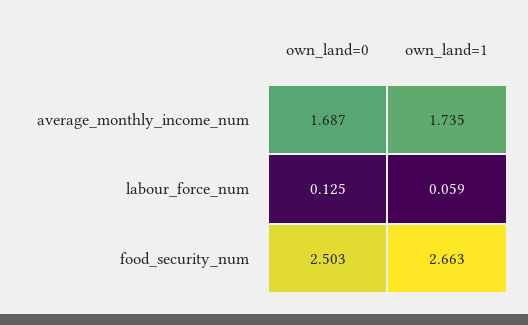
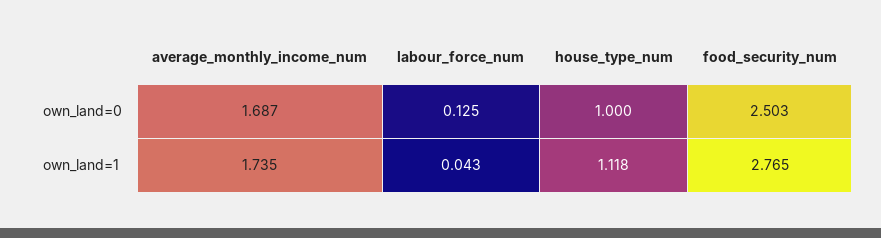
  {
    "own_land=0": {
      "average_monthly_income_num": 1.687,
      "labour_force_num": 0.125,
-     "food_security_num": 2.503
+     "food_security_num": 2.503,
+     "house_type_num": 1
    },
    "own_land=1": {
      "average_monthly_income_num": 1.735,
-     "labour_force_num": 0.059,
+     "labour_force_num": 0.043,
-     "food_security_num": 2.663
+     "food_security_num": 2.765,
+     "house_type_num": 1.118
    }
  }

